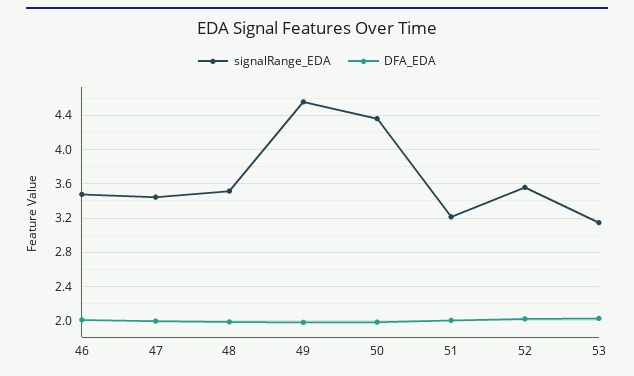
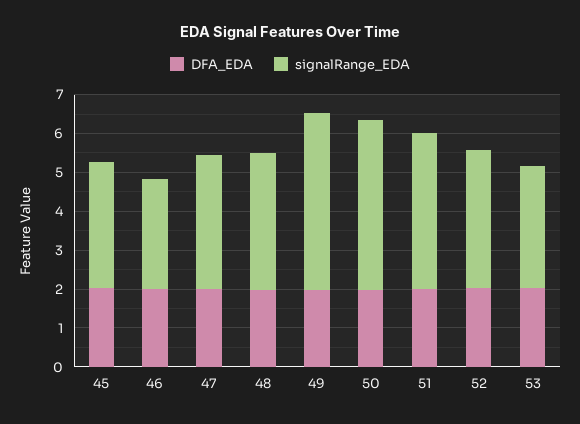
  {
    "signalRange_EDA": {
-     "46": 3.5,
+     "46": 2.75,
      "47": 3.4,
      "48": 3.5,
      "49": 4.6,
      "50": 4.4,
-     "51": 3.2,
+     "51": 4,
      "52": 3.6,
-     "53": 3.1
+     "53": 3.1,
+     "45": 3.25
    },
    "DFA_EDA": {
      "46": 2,
      "47": 2,
      "48": 2,
      "49": 2,
      "50": 2,
      "51": 2,
      "52": 2,
-     "53": 2
+     "53": 2,
+     "45": 2
    }
  }

